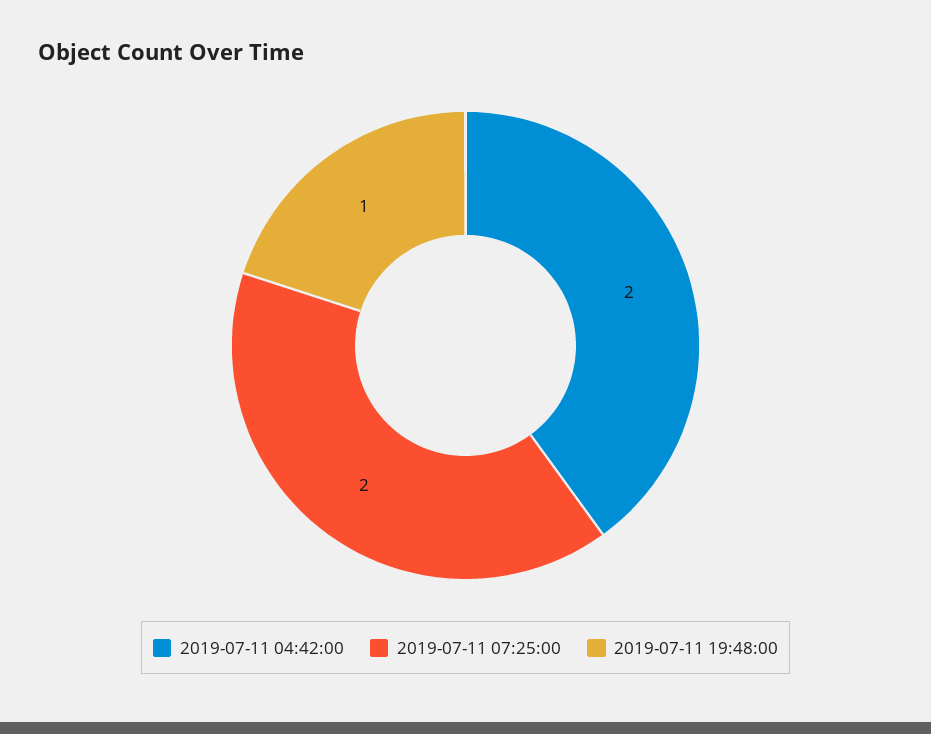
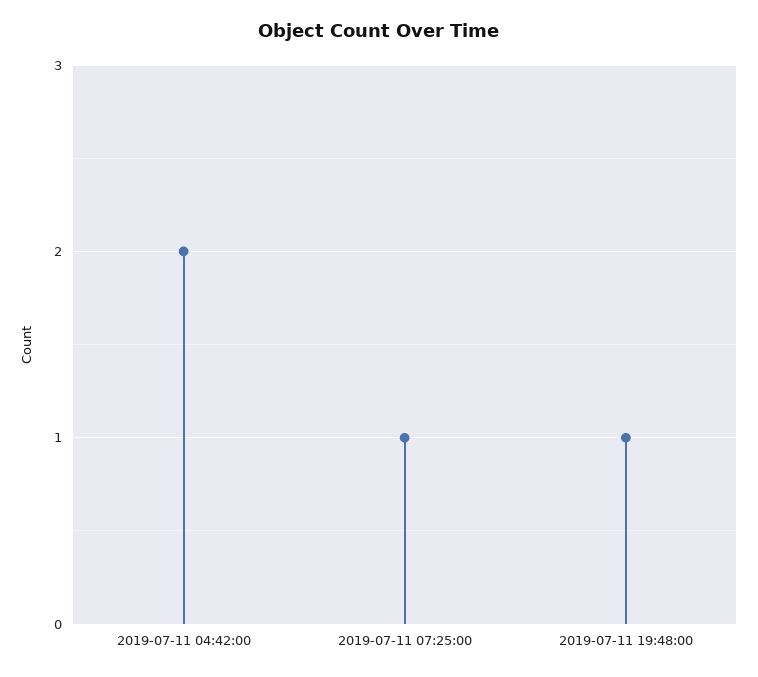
  {
    "2019-07-11 04:42:00": 2,
-   "2019-07-11 07:25:00": 2,
+   "2019-07-11 07:25:00": 1,
    "2019-07-11 19:48:00": 1
  }

